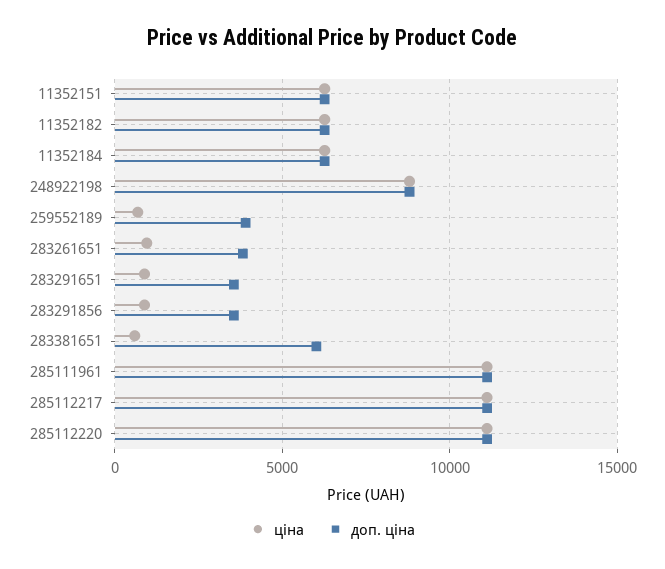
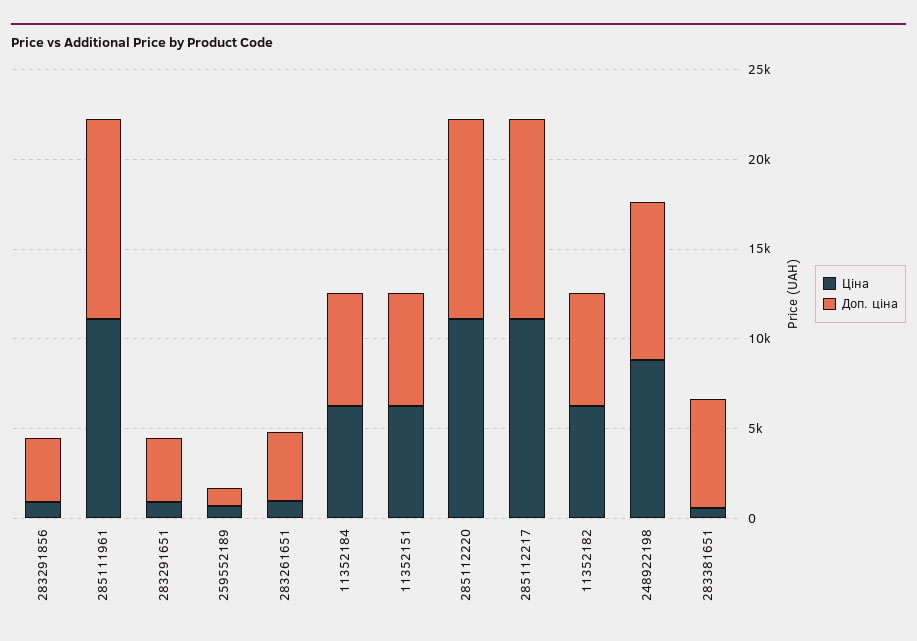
  {
    "ціна": {
      "11352151": 6500,
      "11352182": 6500,
      "11352184": 6500,
      "248922198": 9000,
      "259552189": 500,
      "283261651": 1000,
      "283291651": 1000,
      "283291856": 1000,
      "283381651": 500,
      "285111961": 11000,
      "285112217": 11000,
      "285112220": 11000
    },
    "доп. ціна": {
      "11352151": 6500,
      "11352182": 6500,
      "11352184": 6500,
      "248922198": 9000,
-     "259552189": 4000,
+     "259552189": 1000,
      "283261651": 4000,
      "283291651": 3500,
      "283291856": 3500,
      "283381651": 6000,
      "285111961": 11000,
      "285112217": 11000,
      "285112220": 11000
    }
  }

